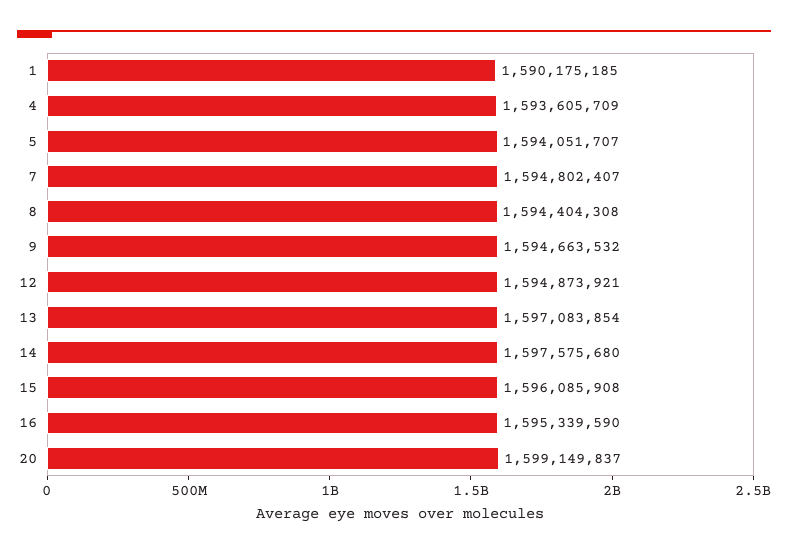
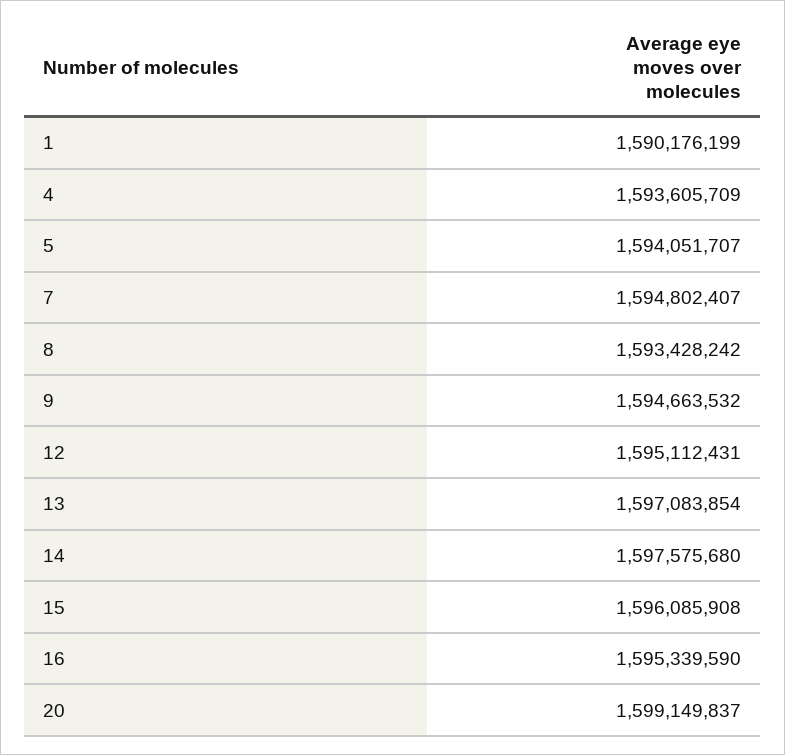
  {
-   "1": 1590175185,
+   "1": 1590176199,
    "4": 1593605709,
    "5": 1594051707,
    "7": 1594802407,
-   "8": 1594404308,
+   "8": 1593428242,
    "9": 1594663532,
-   "12": 1594873921,
+   "12": 1595112431,
    "13": 1597083854,
    "14": 1597575680,
    "15": 1596085908,
    "16": 1595339590,
    "20": 1599149837
  }

